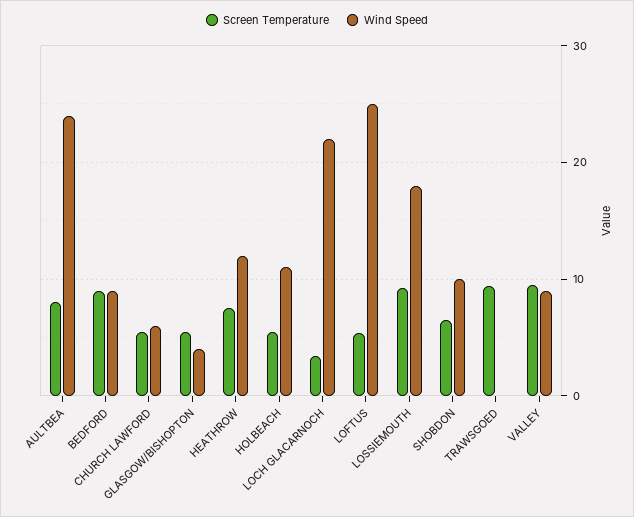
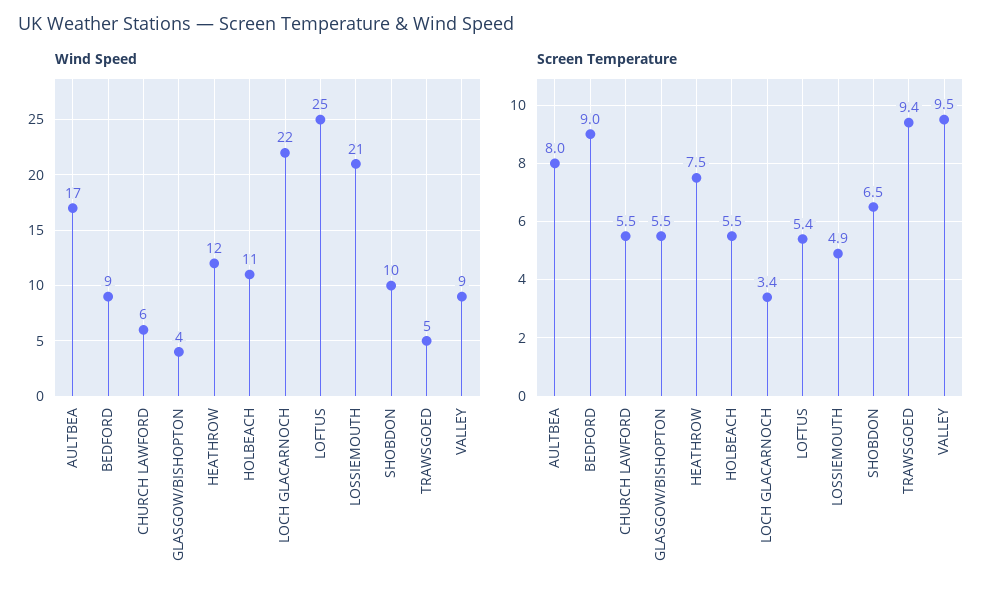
  {
    "Screen Temperature": {
      "AULTBEA": 8,
      "BEDFORD": 9,
      "CHURCH LAWFORD": 5.5,
      "GLASGOW/BISHOPTON": 5.5,
      "HEATHROW": 7.5,
      "HOLBEACH": 5.5,
      "LOCH GLACARNOCH": 3.4,
      "LOFTUS": 5.4,
-     "LOSSIEMOUTH": 9,
+     "LOSSIEMOUTH": 4.9,
      "SHOBDON": 6.5,
      "TRAWSGOED": 9.4,
      "VALLEY": 9.5
    },
    "Wind Speed": {
-     "AULTBEA": 24,
+     "AULTBEA": 17,
      "BEDFORD": 9,
      "CHURCH LAWFORD": 6,
      "GLASGOW/BISHOPTON": 4,
      "HEATHROW": 12,
      "HOLBEACH": 11,
      "LOCH GLACARNOCH": 22,
      "LOFTUS": 25,
-     "LOSSIEMOUTH": 18,
+     "LOSSIEMOUTH": 21,
      "SHOBDON": 10,
-     "TRAWSGOED": 0,
+     "TRAWSGOED": 5,
      "VALLEY": 9
    }
  }

